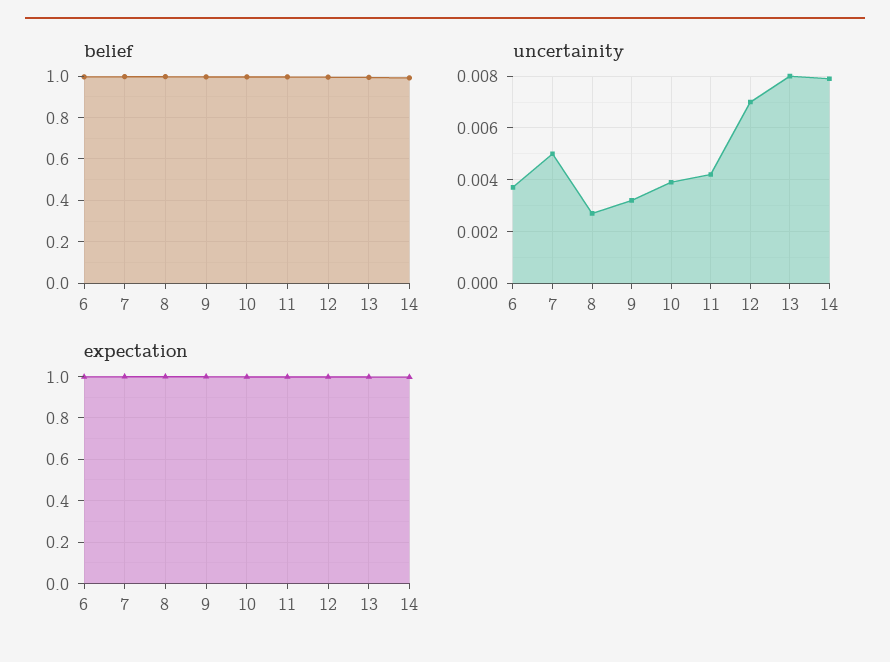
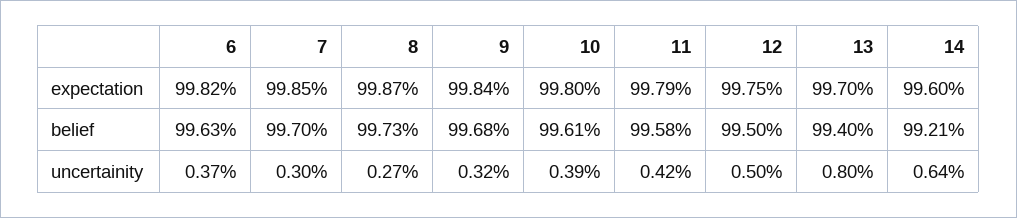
  {
    "belief": {
      "6": 0.9963,
      "7": 0.997,
      "8": 0.9973,
      "9": 0.9968,
      "10": 0.9961,
      "11": 0.9958,
      "12": 0.995,
      "13": 0.994,
      "14": 0.9921
    },
    "uncertainity": {
      "6": 0.0037,
-     "7": 0.005,
+     "7": 0.003,
      "8": 0.0027,
      "9": 0.0032,
      "10": 0.0039,
      "11": 0.0042,
-     "12": 0.007,
+     "12": 0.005,
      "13": 0.008,
-     "14": 0.008
+     "14": 0.0064
    },
    "expectation": {
      "6": 0.9982,
      "7": 0.9985,
      "8": 0.9987,
      "9": 0.9984,
      "10": 0.998,
      "11": 0.9979,
      "12": 0.9975,
      "13": 0.997,
      "14": 0.996
    }
  }

